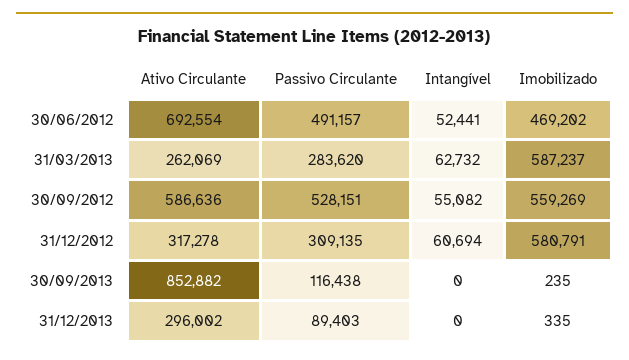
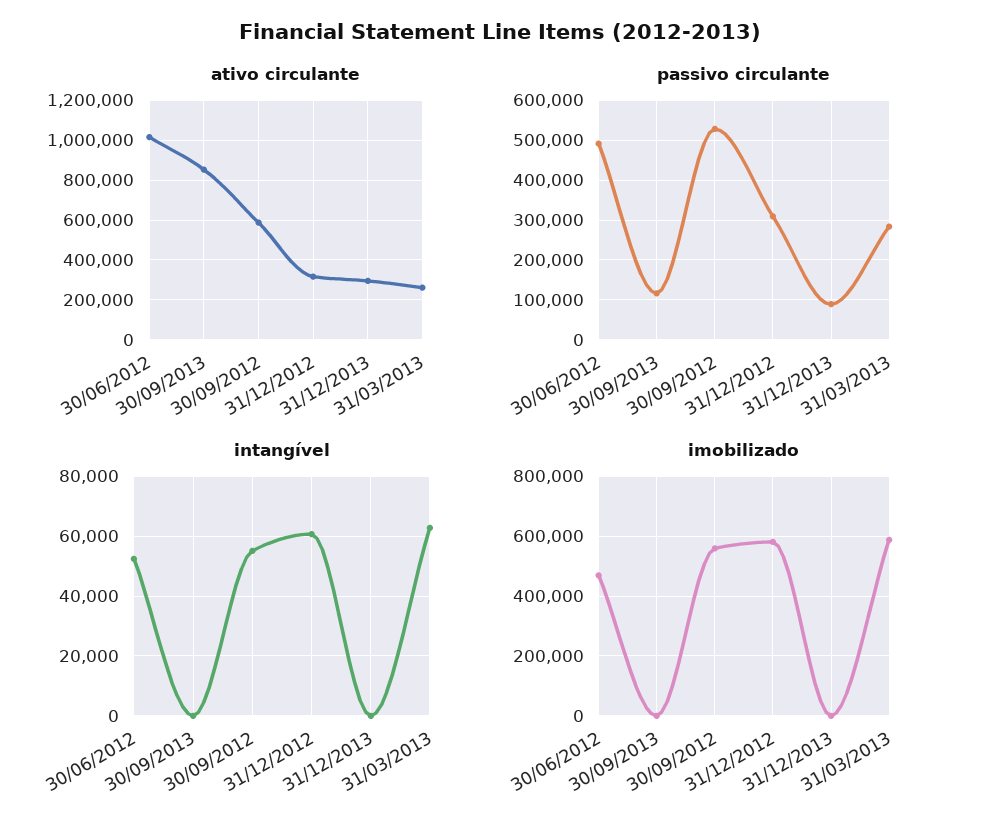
  {
    "Ativo Circulante": {
-     "30/06/2012": 692554,
+     "30/06/2012": 1000000,
      "31/03/2013": 262069,
      "30/09/2012": 586636,
      "31/12/2012": 317278,
      "30/09/2013": 852882,
      "31/12/2013": 296002
    },
    "Passivo Circulante": {
      "30/06/2012": 491157,
      "31/03/2013": 283620,
      "30/09/2012": 528151,
      "31/12/2012": 309135,
      "30/09/2013": 116438,
      "31/12/2013": 89403
    },
    "Intangível": {
      "30/06/2012": 52441,
      "31/03/2013": 62732,
      "30/09/2012": 55082,
      "31/12/2012": 60694,
      "30/09/2013": 0,
      "31/12/2013": 0
    },
    "Imobilizado": {
      "30/06/2012": 469202,
      "31/03/2013": 587237,
      "30/09/2012": 559269,
      "31/12/2012": 580791,
      "30/09/2013": 235,
      "31/12/2013": 335
    }
  }

